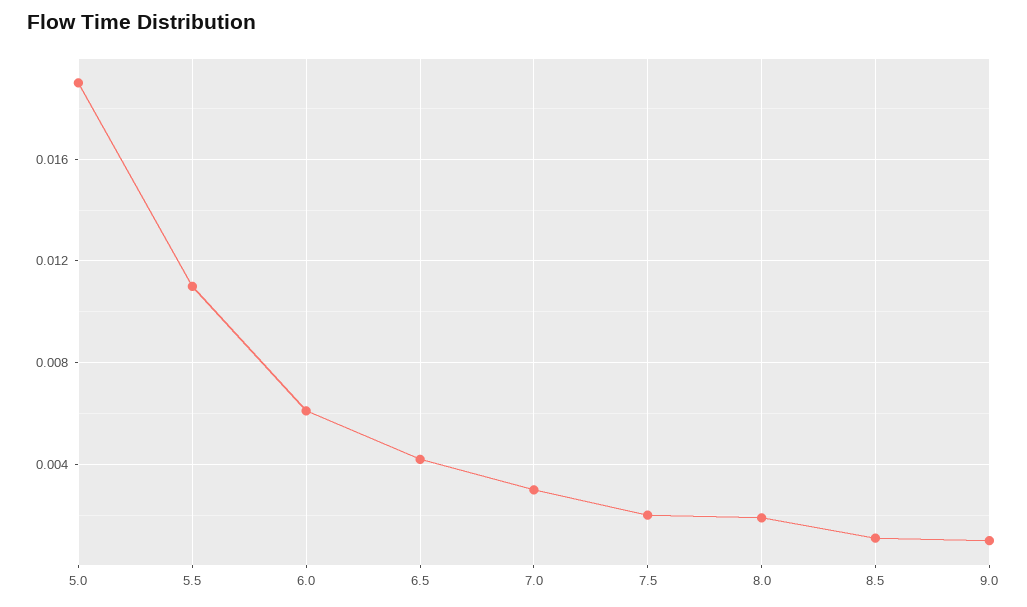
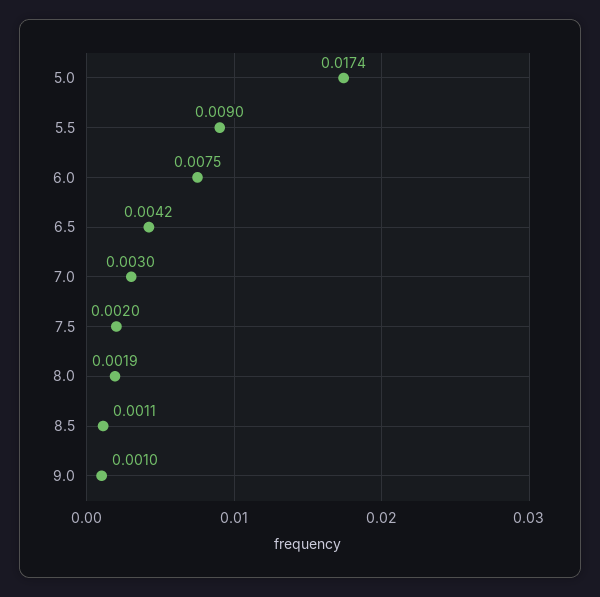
  {
-   "5.0": 0.019,
+   "5.0": 0.0174,
-   "5.5": 0.011,
+   "5.5": 0.009,
-   "6.0": 0.006,
+   "6.0": 0.0075,
    "6.5": 0.0042,
    "7.0": 0.003,
    "7.5": 0.002,
    "8.0": 0.0019,
    "8.5": 0.0011,
    "9.0": 0.001
  }

